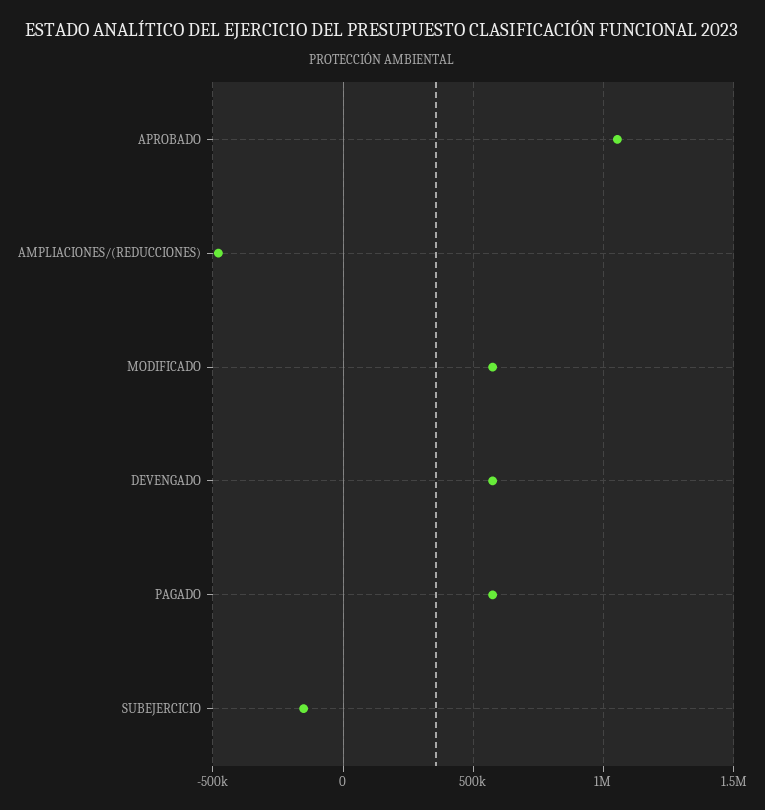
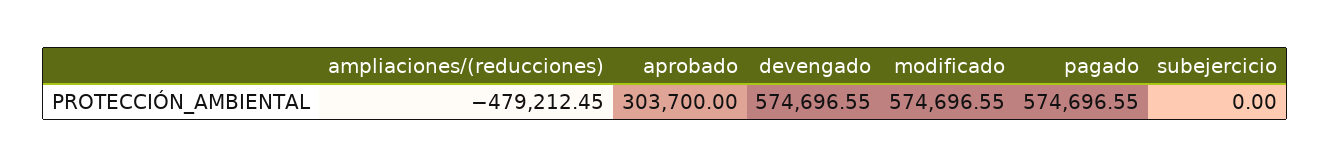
  {
-   "APROBADO": 1050000,
+   "APROBADO": 303700,
    "AMPLIACIONES/(REDUCCIONES)": -479212.45,
    "MODIFICADO": 574696.55,
    "DEVENGADO": 574696.55,
    "PAGADO": 574696.55,
-   "SUBEJERCICIO": -150000
+   "SUBEJERCICIO": 0
  }

